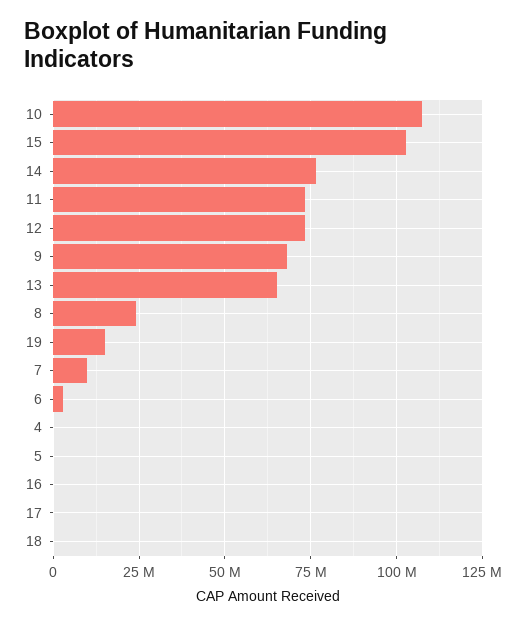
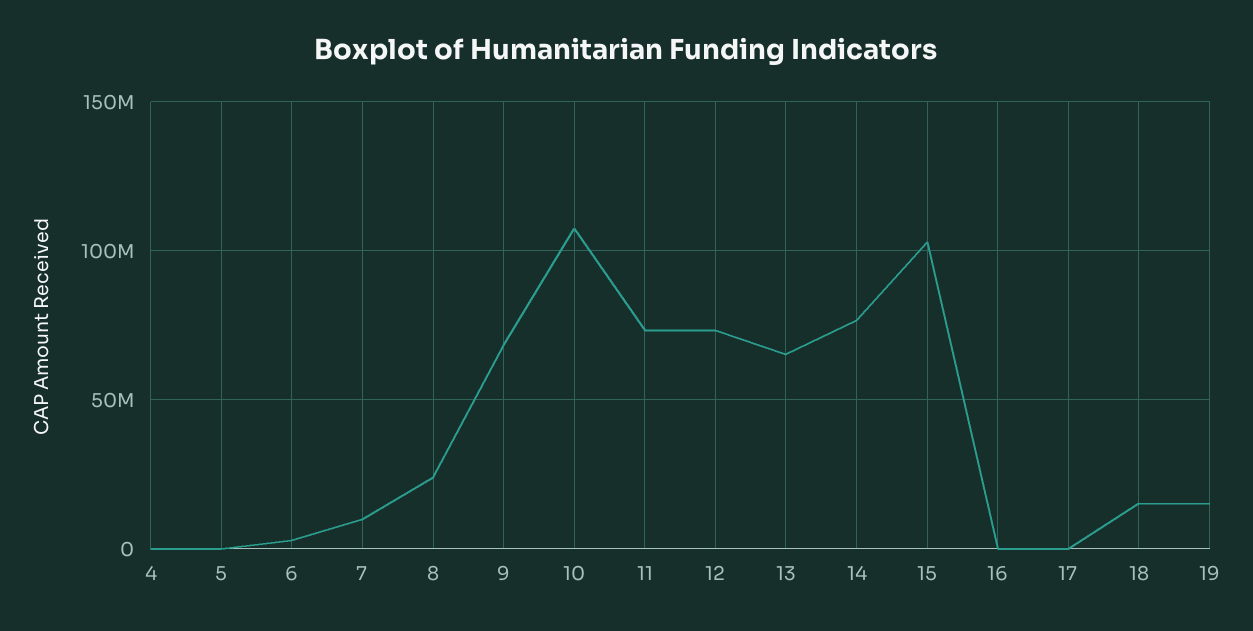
  {
    "10": 107500000,
    "15": 102500000,
    "14": 77500000,
    "11": 72500000,
    "12": 72500000,
    "9": 67500000,
    "13": 65000000,
    "8": 25000000,
    "19": 15000000,
    "7": 10000000,
    "6": 2500000,
    "4": 0,
    "5": 0,
    "16": 0,
    "17": 0,
-   "18": 0
+   "18": 15000000
  }

